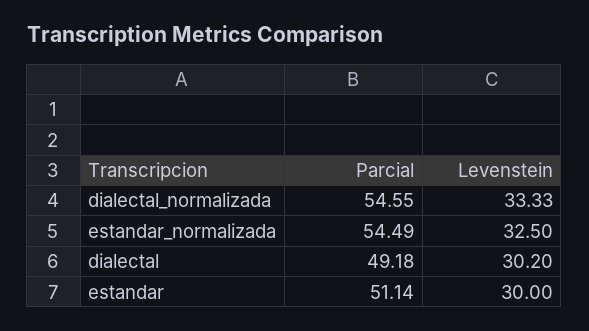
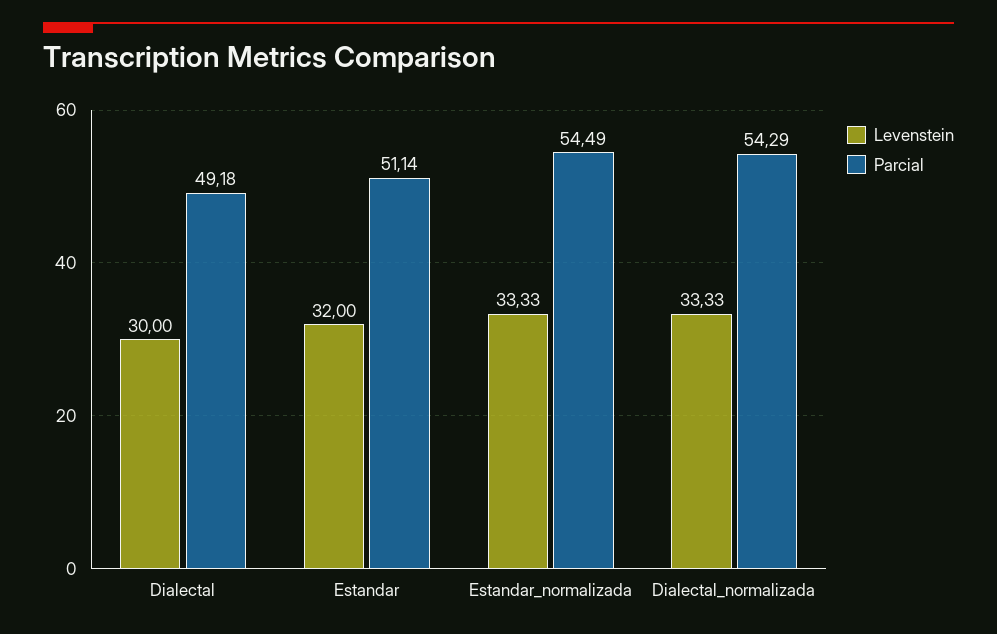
  {
    "Parcial": {
-     "dialectal_normalizada": 54.55,
+     "dialectal_normalizada": 54.29,
      "estandar_normalizada": 54.49,
      "dialectal": 49.18,
      "estandar": 51.14
    },
    "Levenstein": {
      "dialectal_normalizada": 33.33,
-     "estandar_normalizada": 32.5,
+     "estandar_normalizada": 33.33,
-     "dialectal": 30.2,
+     "dialectal": 30,
-     "estandar": 30
+     "estandar": 32
    }
  }

